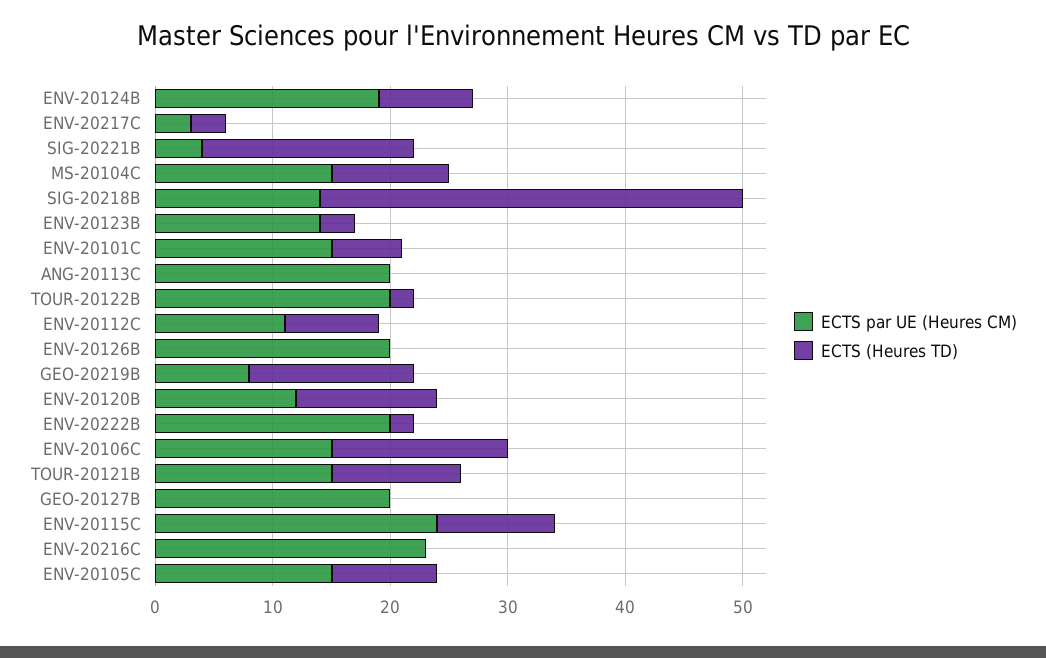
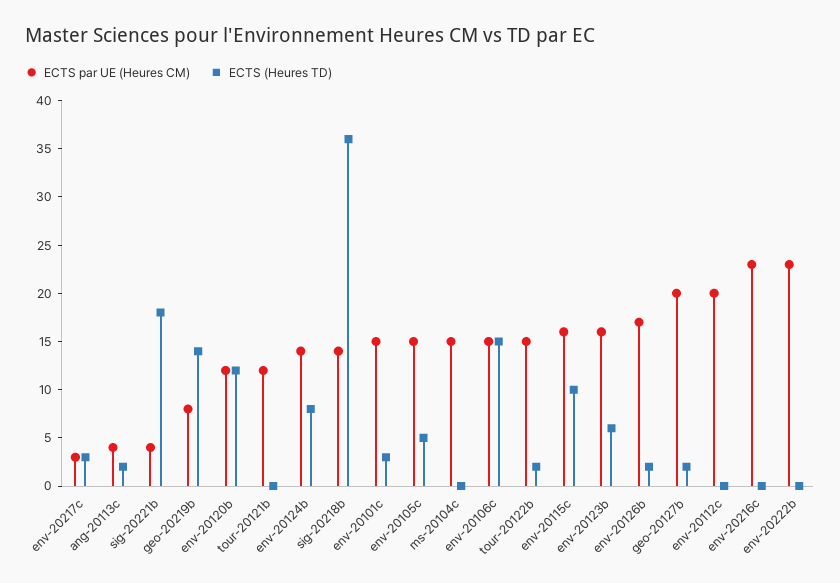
  {
    "ECTS par UE (Heures CM)": {
-     "ENV-20124B": 19,
+     "ENV-20124B": 14,
      "ENV-20217C": 3,
      "SIG-20221B": 4,
      "MS-20104C": 15,
      "SIG-20218B": 14,
-     "ENV-20123B": 14,
+     "ENV-20123B": 16,
      "ENV-20101C": 15,
-     "ANG-20113C": 20,
+     "ANG-20113C": 4,
-     "TOUR-20122B": 20,
+     "TOUR-20122B": 15,
-     "ENV-20112C": 11,
+     "ENV-20112C": 20,
-     "ENV-20126B": 20,
+     "ENV-20126B": 17,
      "GEO-20219B": 8,
      "ENV-20120B": 12,
-     "ENV-20222B": 20,
+     "ENV-20222B": 23,
      "ENV-20106C": 15,
-     "TOUR-20121B": 15,
+     "TOUR-20121B": 12,
      "GEO-20127B": 20,
-     "ENV-20115C": 24,
+     "ENV-20115C": 16,
      "ENV-20216C": 23,
      "ENV-20105C": 15
    },
    "ECTS (Heures TD)": {
      "ENV-20124B": 8,
      "ENV-20217C": 3,
      "SIG-20221B": 18,
-     "MS-20104C": 10,
+     "MS-20104C": 0,
      "SIG-20218B": 36,
-     "ENV-20123B": 3,
+     "ENV-20123B": 6,
-     "ENV-20101C": 6,
+     "ENV-20101C": 3,
-     "ANG-20113C": 0,
+     "ANG-20113C": 2,
      "TOUR-20122B": 2,
-     "ENV-20112C": 8,
+     "ENV-20112C": 0,
-     "ENV-20126B": 0,
+     "ENV-20126B": 2,
      "GEO-20219B": 14,
      "ENV-20120B": 12,
-     "ENV-20222B": 2,
+     "ENV-20222B": 0,
      "ENV-20106C": 15,
-     "TOUR-20121B": 11,
+     "TOUR-20121B": 0,
-     "GEO-20127B": 0,
+     "GEO-20127B": 2,
      "ENV-20115C": 10,
      "ENV-20216C": 0,
-     "ENV-20105C": 9
+     "ENV-20105C": 5
    }
  }

